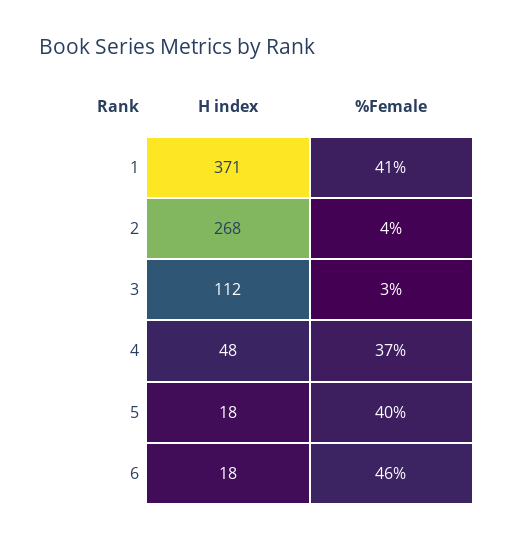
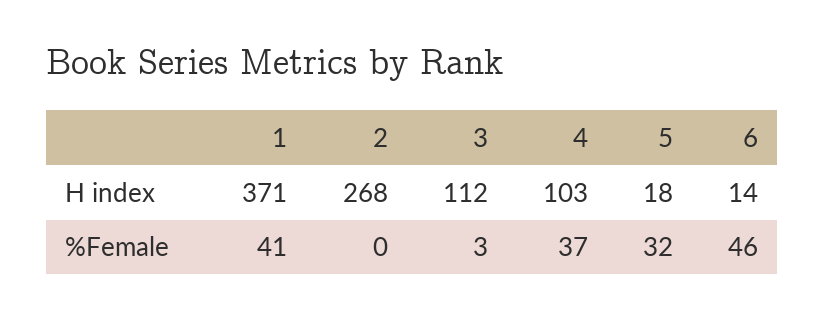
  {
    "H index": {
      "1": 371,
      "2": 268,
      "3": 112,
-     "4": 48,
+     "4": 103,
      "5": 18,
-     "6": 18
+     "6": 14
    },
    "%Female": {
      "1": 41,
-     "2": 4,
+     "2": 0,
      "3": 3,
      "4": 37,
-     "5": 40,
+     "5": 32,
      "6": 46
    }
  }

